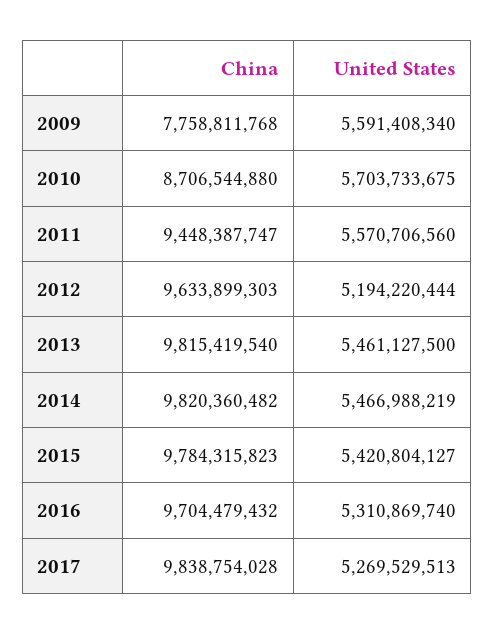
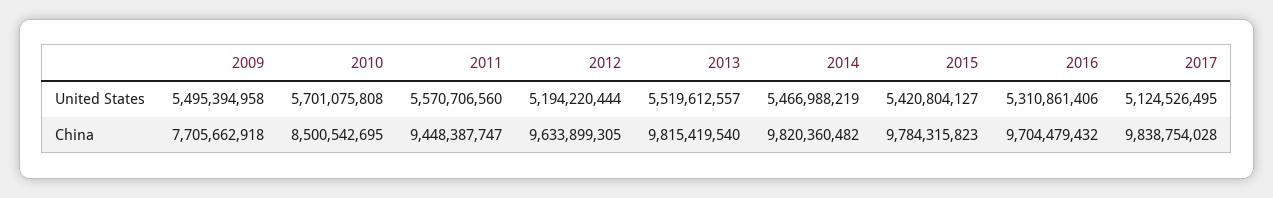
  {
    "China": {
-     "2009": 7758811768,
+     "2009": 7705662918,
-     "2010": 8706544880,
+     "2010": 8500542695,
      "2011": 9448387747,
-     "2012": 9633899303,
+     "2012": 9633899305,
      "2013": 9815419540,
      "2014": 9820360482,
      "2015": 9784315823,
      "2016": 9704479432,
      "2017": 9838754028
    },
    "United States": {
-     "2009": 5591408340,
+     "2009": 5495394958,
-     "2010": 5703733675,
+     "2010": 5701075808,
      "2011": 5570706560,
      "2012": 5194220444,
-     "2013": 5461127500,
+     "2013": 5519612557,
      "2014": 5466988219,
      "2015": 5420804127,
-     "2016": 5310869740,
+     "2016": 5310861406,
-     "2017": 5269529513
+     "2017": 5124526495
    }
  }

